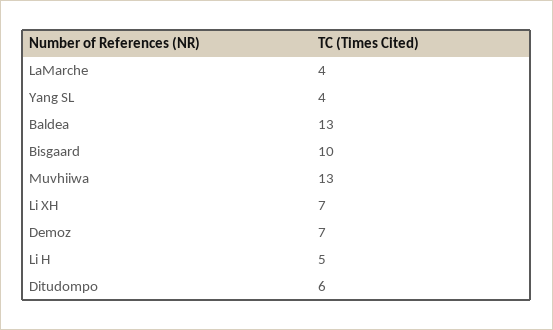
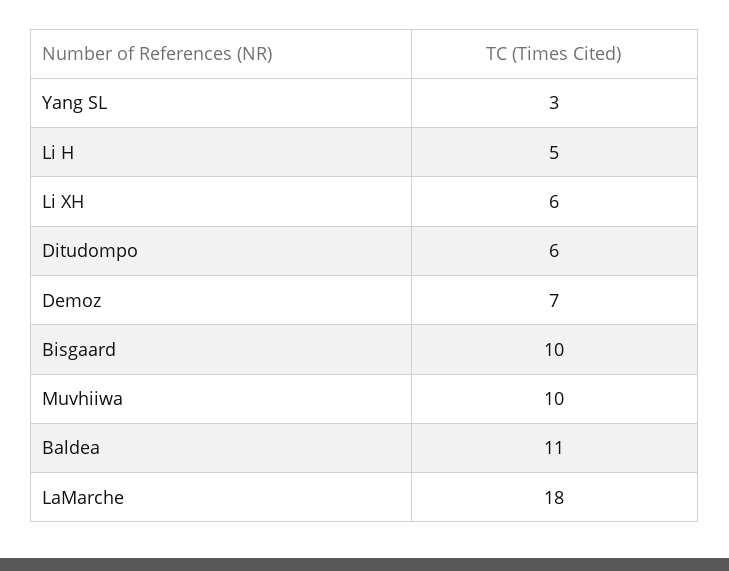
  {
-   "LaMarche": 4,
+   "LaMarche": 18,
-   "Yang SL": 4,
+   "Yang SL": 3,
-   "Baldea": 13,
+   "Baldea": 11,
    "Bisgaard": 10,
-   "Muvhiiwa": 13,
+   "Muvhiiwa": 10,
-   "Li XH": 7,
+   "Li XH": 6,
    "Demoz": 7,
    "Li H": 5,
    "Ditudompo": 6
  }

